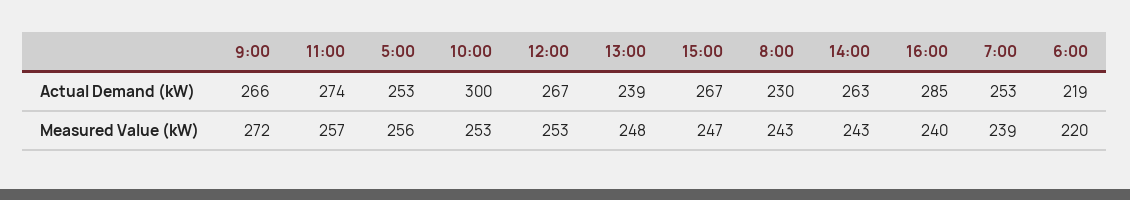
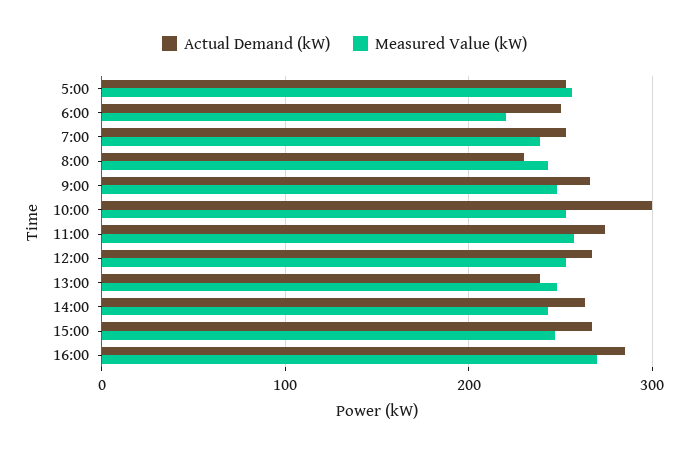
  {
    "Actual Demand (kW)": {
      "9:00": 266,
      "11:00": 274,
      "5:00": 253,
      "10:00": 300,
      "12:00": 267,
      "13:00": 239,
      "15:00": 267,
      "8:00": 230,
      "14:00": 263,
      "16:00": 285,
      "7:00": 253,
-     "6:00": 219
+     "6:00": 250
    },
    "Measured Value (kW)": {
-     "9:00": 272,
+     "9:00": 250,
      "11:00": 257,
      "5:00": 256,
      "10:00": 253,
      "12:00": 253,
      "13:00": 248,
      "15:00": 247,
      "8:00": 243,
      "14:00": 243,
-     "16:00": 240,
+     "16:00": 270,
      "7:00": 239,
      "6:00": 220
    }
  }

